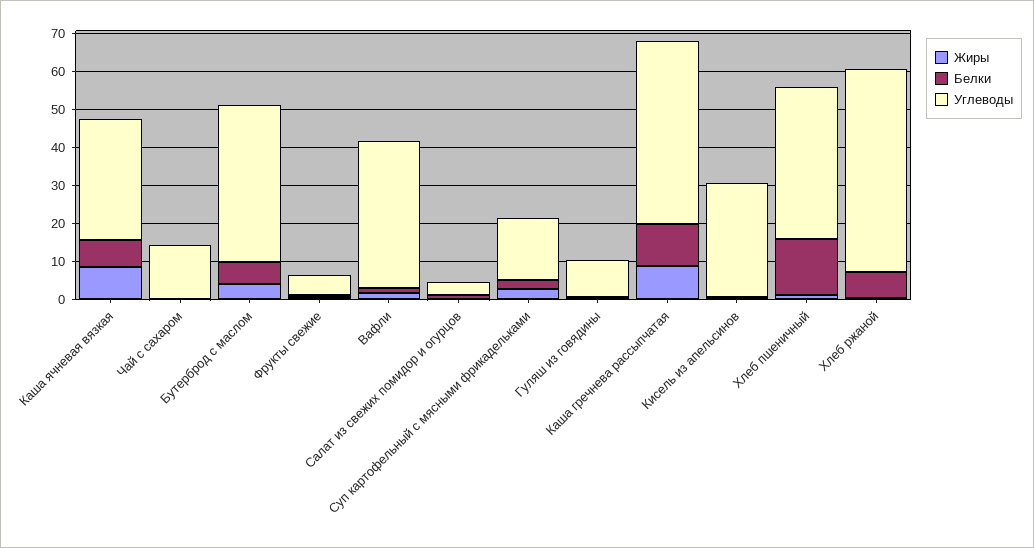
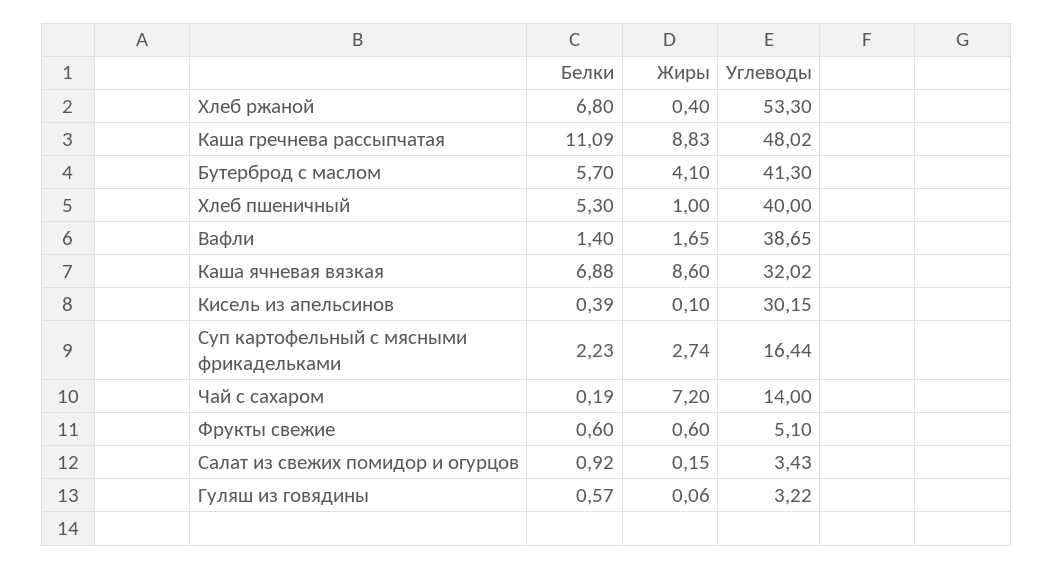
  {
    "Жиры": {
      "Каша ячневая вязкая": 8.6,
-     "Чай с сахаром": 0,
+     "Чай с сахаром": 7.2,
      "Бутерброд с маслом": 4.1,
      "Фрукты свежие": 0.6,
      "Вафли": 1.65,
      "Салат из свежих помидор и огурцов": 0.15,
      "Суп картофельный с мясными фрикадельками": 2.74,
      "Гуляш из говядины": 0.06,
      "Каша гречнева рассыпчатая": 8.83,
      "Кисель из апельсинов": 0.1,
      "Хлеб пшеничный": 1,
      "Хлеб ржаной": 0.4
    },
    "Белки": {
      "Каша ячневая вязкая": 6.88,
      "Чай с сахаром": 0.19,
      "Бутерброд с маслом": 5.7,
      "Фрукты свежие": 0.6,
      "Вафли": 1.4,
      "Салат из свежих помидор и огурцов": 0.92,
      "Суп картофельный с мясными фрикадельками": 2.23,
      "Гуляш из говядины": 0.57,
      "Каша гречнева рассыпчатая": 11.09,
      "Кисель из апельсинов": 0.39,
-     "Хлеб пшеничный": 15,
+     "Хлеб пшеничный": 5.3,
      "Хлеб ржаной": 6.8
    },
    "Углеводы": {
      "Каша ячневая вязкая": 32.02,
      "Чай с сахаром": 14,
      "Бутерброд с маслом": 41.3,
      "Фрукты свежие": 5.1,
      "Вафли": 38.65,
      "Салат из свежих помидор и огурцов": 3.43,
      "Суп картофельный с мясными фрикадельками": 16.44,
-     "Гуляш из говядины": 10,
+     "Гуляш из говядины": 3.22,
      "Каша гречнева рассыпчатая": 48.02,
      "Кисель из апельсинов": 30.15,
      "Хлеб пшеничный": 40,
      "Хлеб ржаной": 53.3
    }
  }

